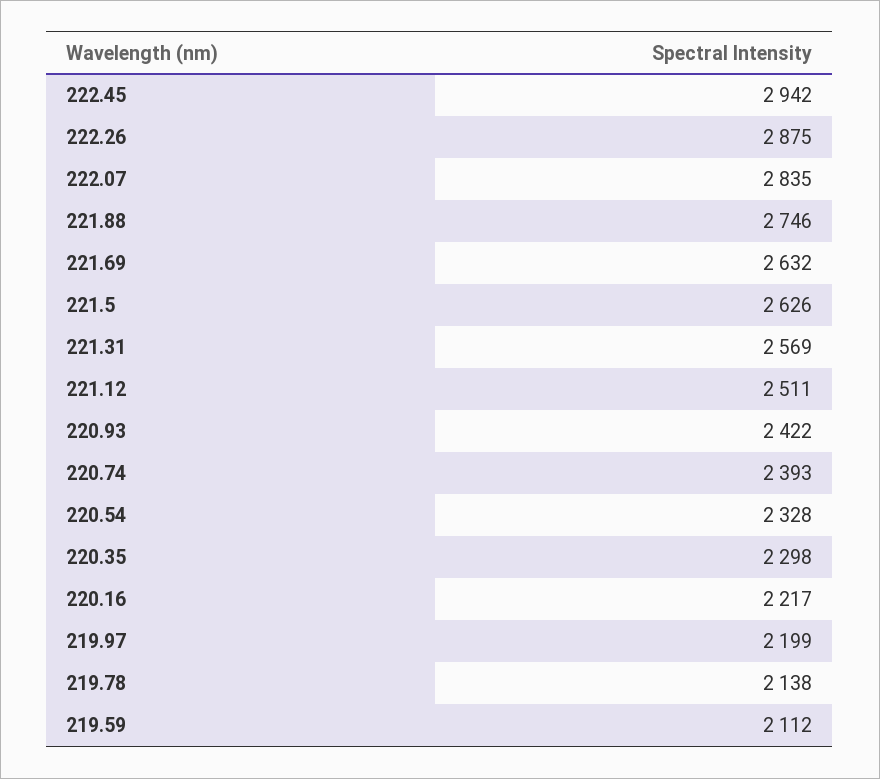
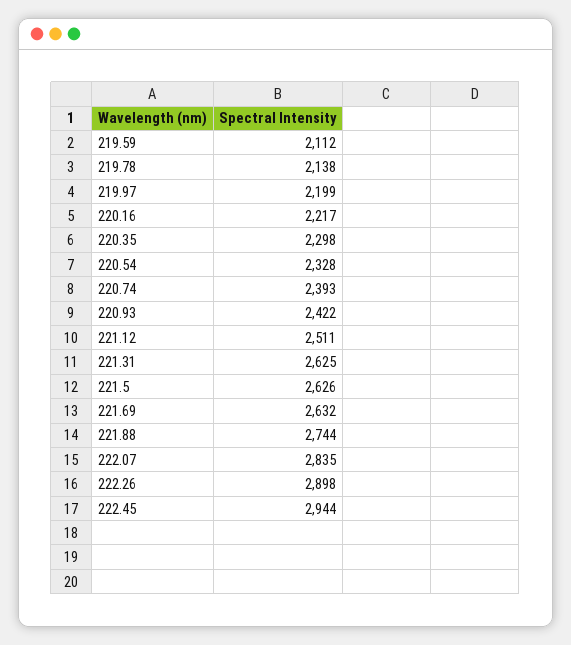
  {
-   "222.45": 2942,
+   "222.45": 2944,
-   "222.26": 2875,
+   "222.26": 2898,
    "222.07": 2835,
-   "221.88": 2746,
+   "221.88": 2744,
    "221.69": 2632,
    "221.5": 2626,
-   "221.31": 2569,
+   "221.31": 2625,
    "221.12": 2511,
    "220.93": 2422,
    "220.74": 2393,
    "220.54": 2328,
    "220.35": 2298,
    "220.16": 2217,
    "219.97": 2199,
    "219.78": 2138,
    "219.59": 2112
  }

